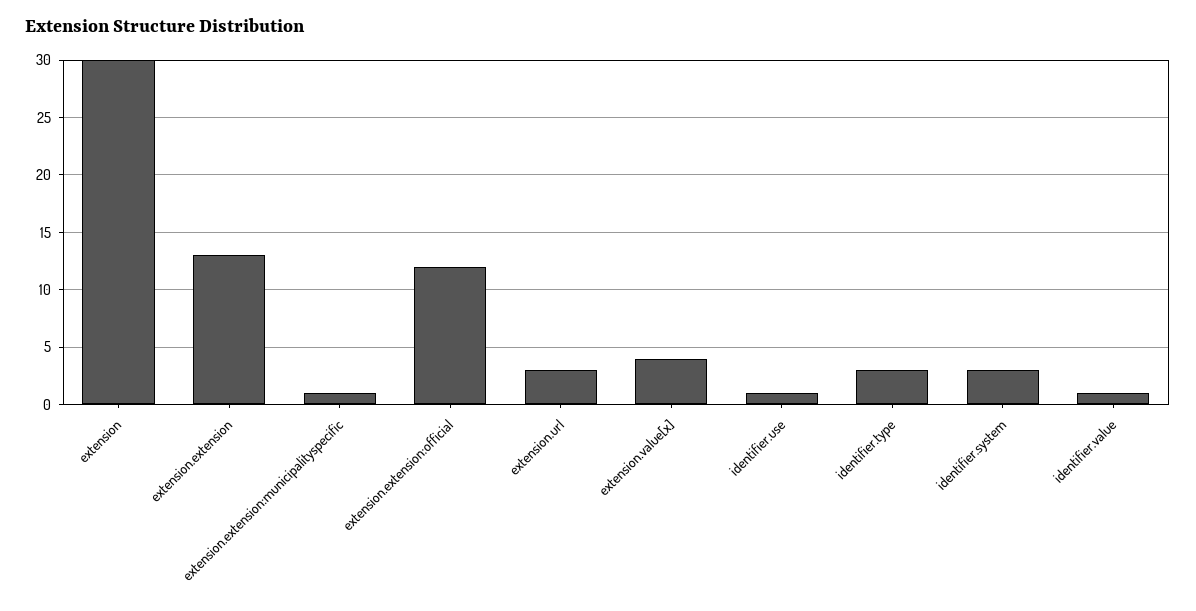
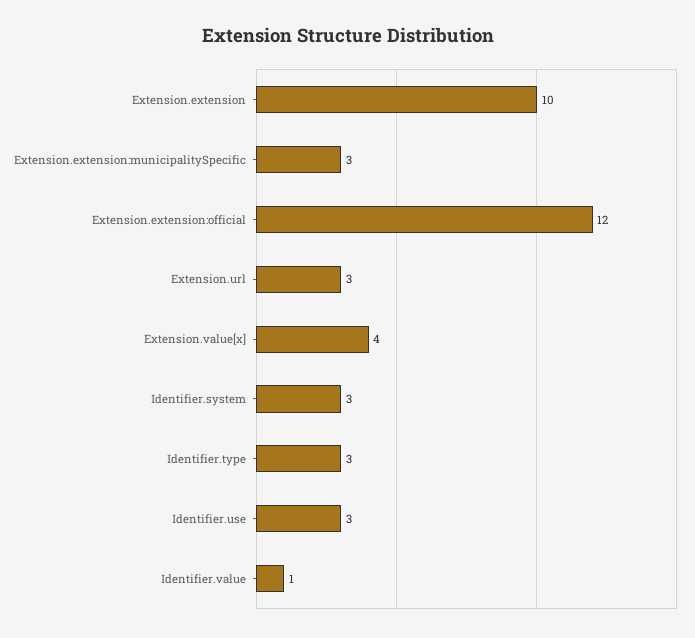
  {
-   "extension": 30,
-   "extension.extension": 13,
+   "extension.extension": 10,
-   "extension.extension:municipalityspecific": 1,
+   "extension.extension:municipalityspecific": 3,
    "extension.extension:official": 12,
    "extension.url": 3,
    "extension.value[x]": 4,
-   "identifier.use": 1,
+   "identifier.use": 3,
    "identifier.type": 3,
    "identifier.system": 3,
    "identifier.value": 1
  }

